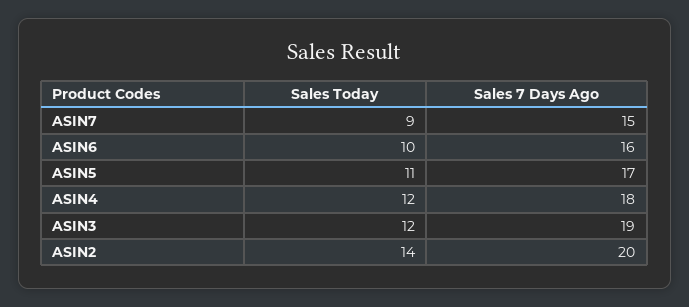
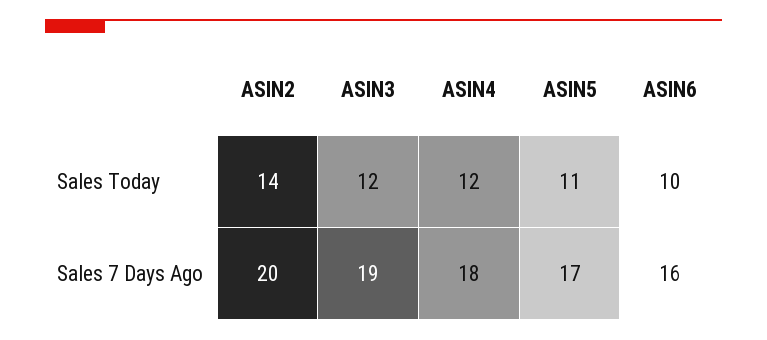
  {
    "Sales Today": {
-     "ASIN7": 9,
      "ASIN6": 10,
      "ASIN5": 11,
      "ASIN4": 12,
      "ASIN3": 12,
      "ASIN2": 14
    },
    "Sales 7 Days Ago": {
-     "ASIN7": 15,
      "ASIN6": 16,
      "ASIN5": 17,
      "ASIN4": 18,
      "ASIN3": 19,
      "ASIN2": 20
    }
  }

